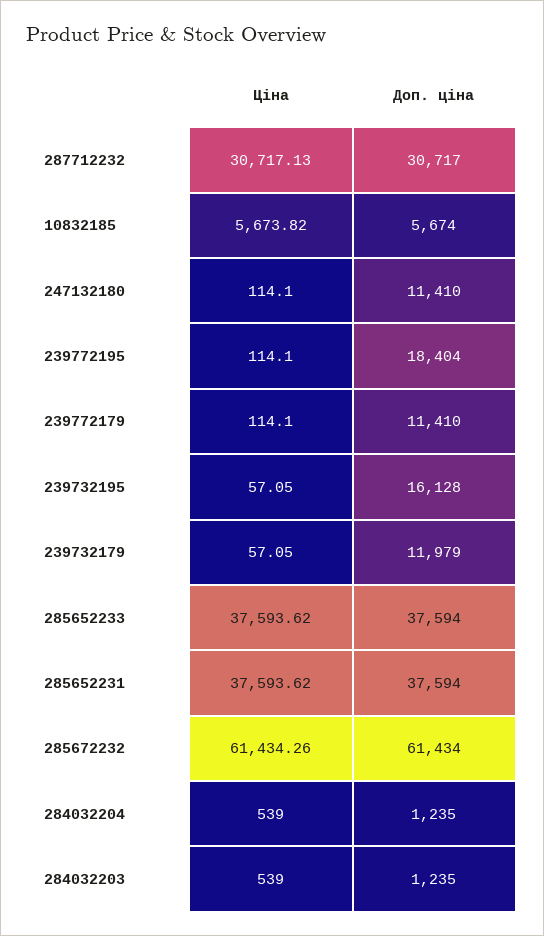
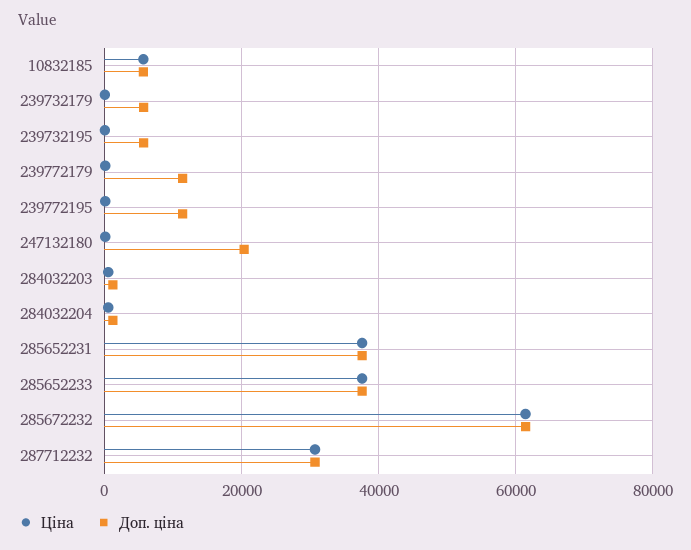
  {
    "Ціна": {
      "287712232": 30717.13,
      "10832185": 5673.82,
      "247132180": 114.1,
      "239772195": 114.1,
      "239772179": 114.1,
      "239732195": 57.05,
      "239732179": 57.05,
      "285652233": 37593.62,
      "285652231": 37593.62,
      "285672232": 61434.26,
      "284032204": 539,
      "284032203": 539
    },
    "Доп. ціна": {
      "287712232": 30717,
      "10832185": 5674,
-     "247132180": 11410,
+     "247132180": 20000,
-     "239772195": 18404,
+     "239772195": 12000,
      "239772179": 11410,
-     "239732195": 16128,
+     "239732195": 6000,
-     "239732179": 11979,
+     "239732179": 6000,
      "285652233": 37594,
      "285652231": 37594,
      "285672232": 61434,
      "284032204": 1235,
      "284032203": 1235
    }
  }

